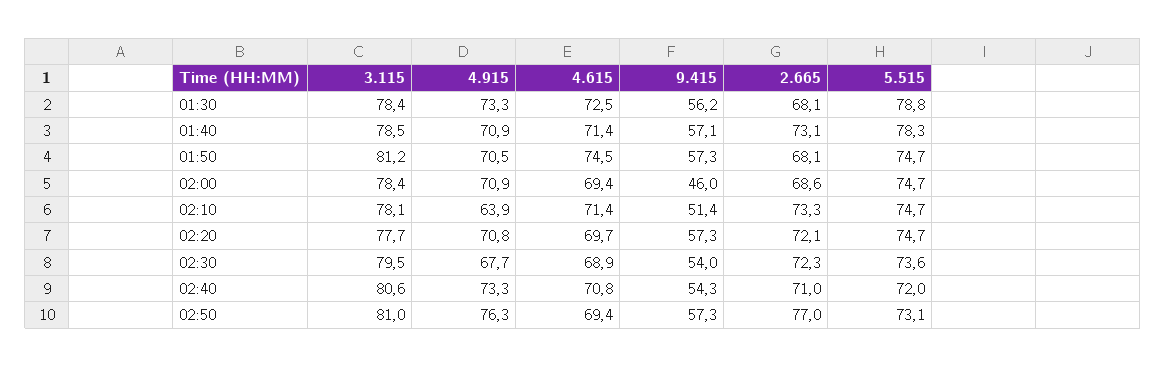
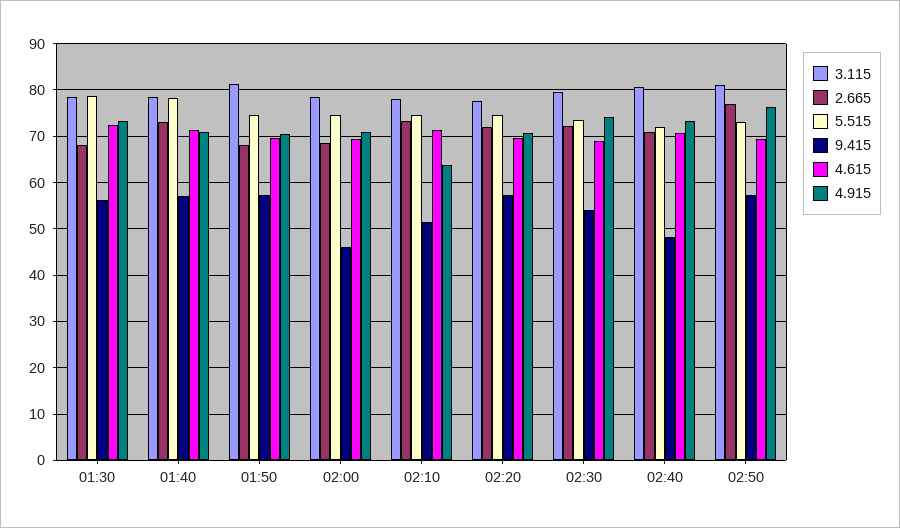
  {
    "3.115": {
      "01:30": 78.4,
      "01:40": 78.5,
      "01:50": 81.2,
      "02:00": 78.4,
      "02:10": 78.1,
      "02:20": 77.7,
      "02:30": 79.5,
      "02:40": 80.6,
      "02:50": 81
    },
    "4.915": {
      "01:30": 73.3,
      "01:40": 70.9,
      "01:50": 70.5,
      "02:00": 70.9,
      "02:10": 63.9,
      "02:20": 70.8,
-     "02:30": 67.7,
+     "02:30": 74,
      "02:40": 73.3,
      "02:50": 76.3
    },
    "4.615": {
      "01:30": 72.5,
      "01:40": 71.4,
-     "01:50": 74.5,
+     "01:50": 70,
      "02:00": 69.4,
      "02:10": 71.4,
      "02:20": 69.7,
      "02:30": 68.9,
      "02:40": 70.8,
      "02:50": 69.4
    },
    "9.415": {
      "01:30": 56.2,
      "01:40": 57.1,
      "01:50": 57.3,
      "02:00": 46,
      "02:10": 51.4,
      "02:20": 57.3,
      "02:30": 54,
-     "02:40": 54.3,
+     "02:40": 48,
      "02:50": 57.3
    },
    "2.665": {
      "01:30": 68.1,
      "01:40": 73.1,
      "01:50": 68.1,
      "02:00": 68.6,
      "02:10": 73.3,
      "02:20": 72.1,
      "02:30": 72.3,
      "02:40": 71,
      "02:50": 77
    },
    "5.515": {
      "01:30": 78.8,
      "01:40": 78.3,
      "01:50": 74.7,
      "02:00": 74.7,
      "02:10": 74.7,
      "02:20": 74.7,
      "02:30": 73.6,
      "02:40": 72,
      "02:50": 73.1
    }
  }

